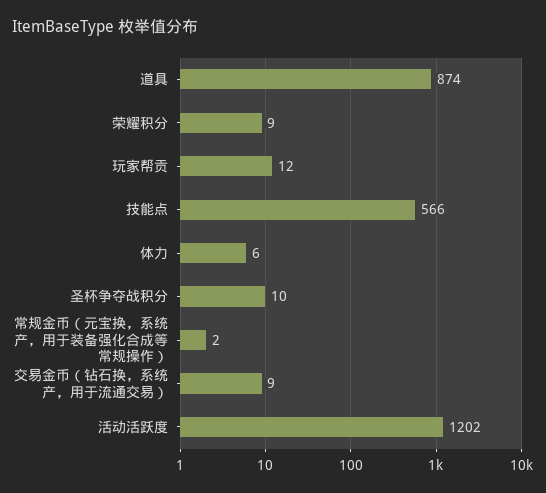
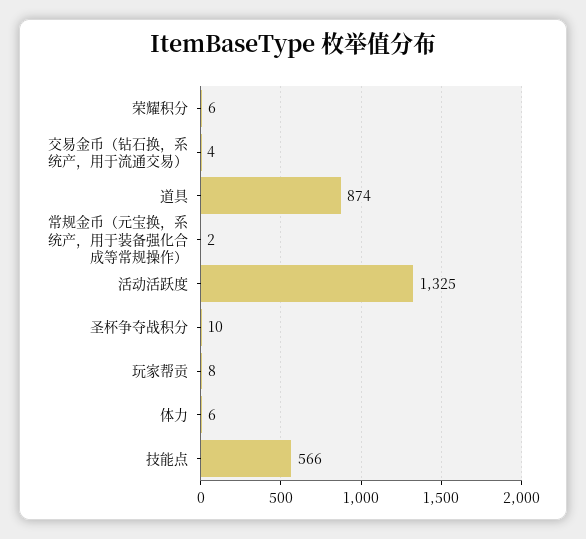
  {
    "道具": 874,
-   "荣耀积分": 9,
+   "荣耀积分": 6,
-   "玩家帮贡": 12,
+   "玩家帮贡": 8,
    "技能点": 566,
    "体力": 6,
    "圣杯争夺战积分": 10,
    "常规金币（元宝换，系统产，用于装备强化合成等常规操作）": 2,
-   "交易金币（钻石换，系统产，用于流通交易）": 9,
+   "交易金币（钻石换，系统产，用于流通交易）": 4,
-   "活动活跃度": 1202
+   "活动活跃度": 1325
  }

